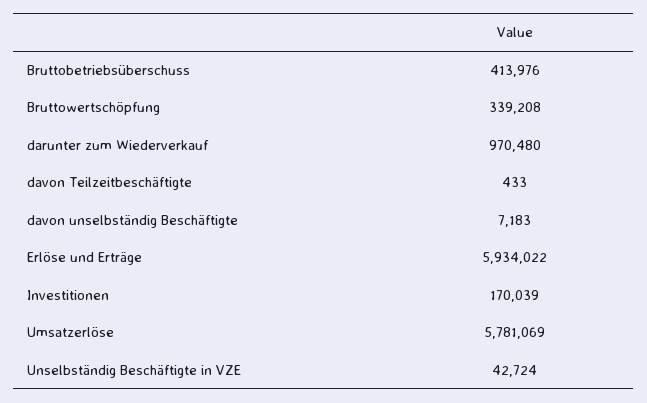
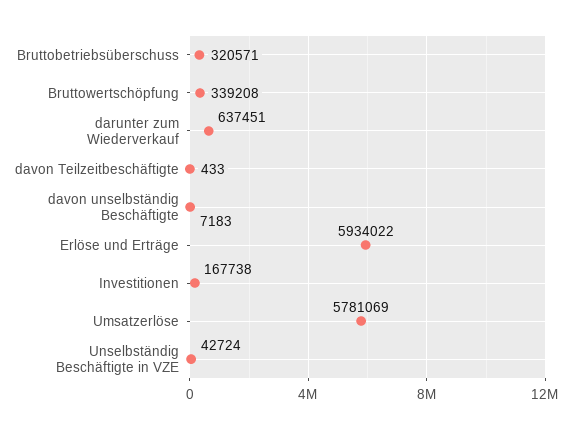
  {
-   "Bruttobetriebsüberschuss": 413976,
+   "Bruttobetriebsüberschuss": 320571,
    "Bruttowertschöpfung": 339208,
-   "darunter zum Wiederverkauf": 970480,
+   "darunter zum Wiederverkauf": 637451,
    "davon Teilzeitbeschäftigte": 433,
    "davon unselbständig Beschäftigte": 7183,
    "Erlöse und Erträge": 5934022,
-   "Investitionen": 170039,
+   "Investitionen": 167738,
    "Umsatzerlöse": 5781069,
    "Unselbständig Beschäftigte in VZE": 42724
  }

